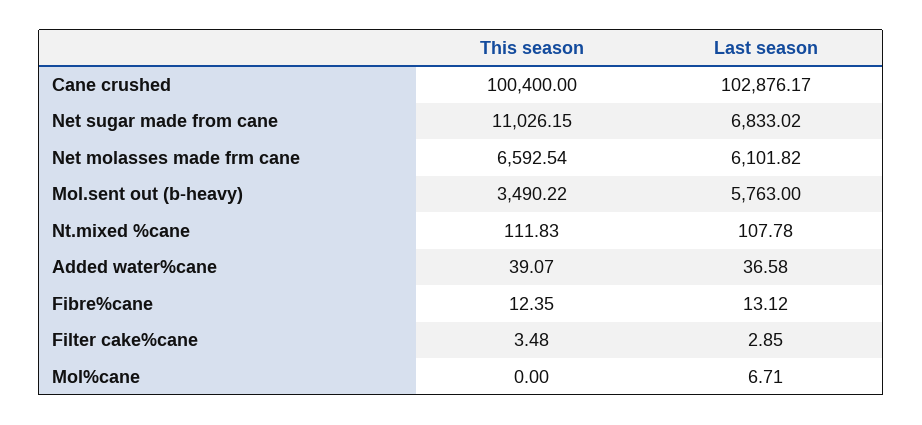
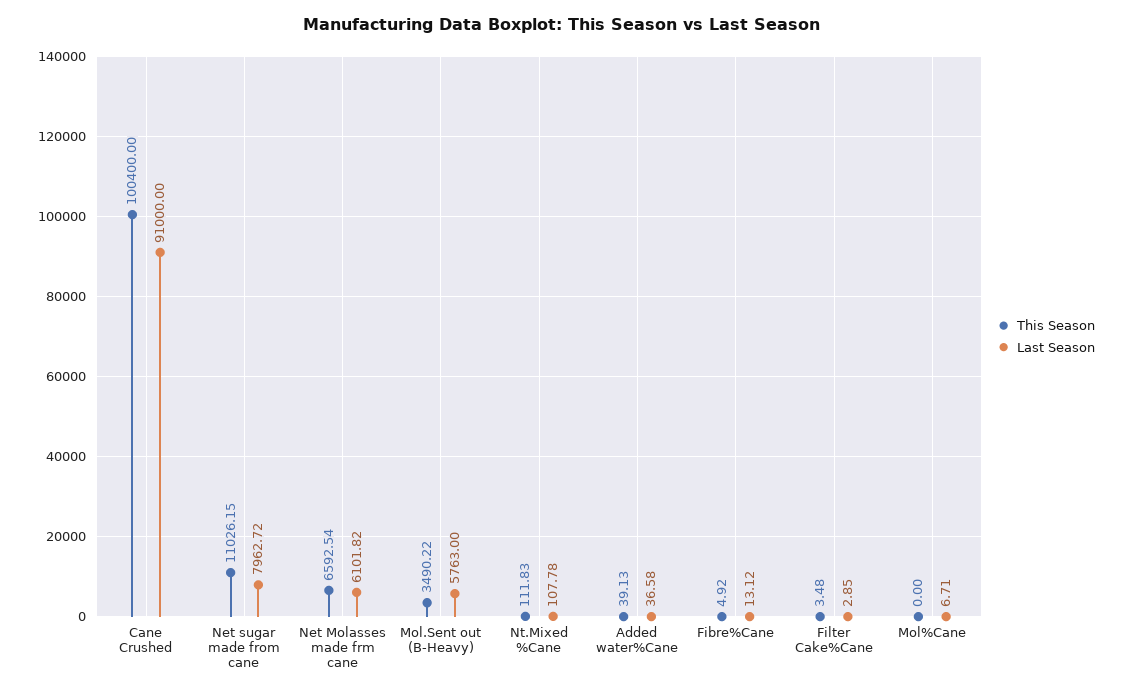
  {
    "This season": {
      "Cane crushed": 100400,
      "Net sugar made from cane": 11026.15,
      "Net molasses made frm cane": 6592.54,
      "Mol.sent out (b-heavy)": 3490.22,
      "Nt.mixed %cane": 111.83,
-     "Added water%cane": 39.07,
+     "Added water%cane": 39.13,
-     "Fibre%cane": 12.35,
+     "Fibre%cane": 4.92,
      "Filter cake%cane": 3.48,
      "Mol%cane": 0
    },
    "Last season": {
-     "Cane crushed": 102876.17,
+     "Cane crushed": 91000,
-     "Net sugar made from cane": 6833.02,
+     "Net sugar made from cane": 7962.72,
      "Net molasses made frm cane": 6101.82,
      "Mol.sent out (b-heavy)": 5763,
      "Nt.mixed %cane": 107.78,
      "Added water%cane": 36.58,
      "Fibre%cane": 13.12,
      "Filter cake%cane": 2.85,
      "Mol%cane": 6.71
    }
  }

